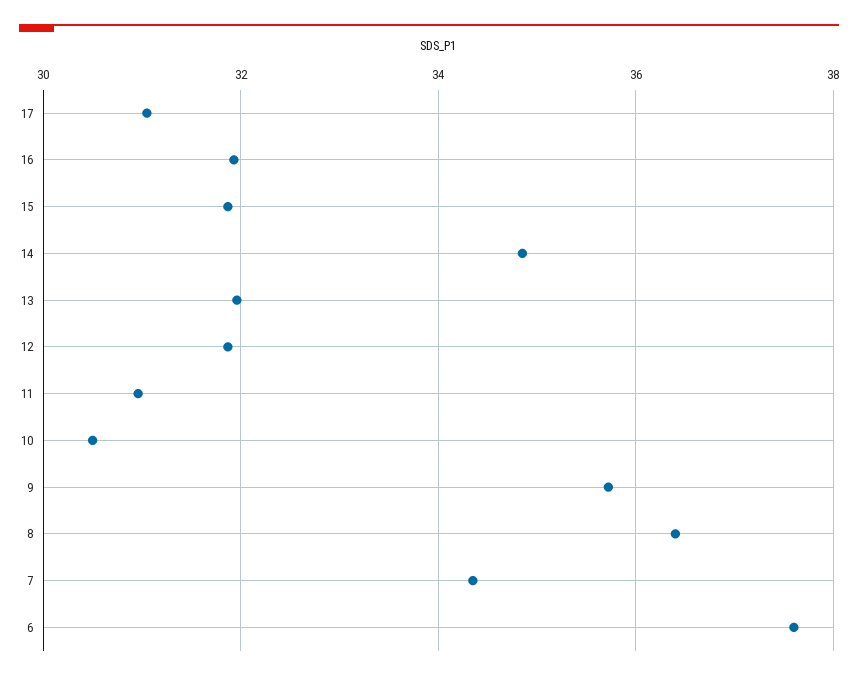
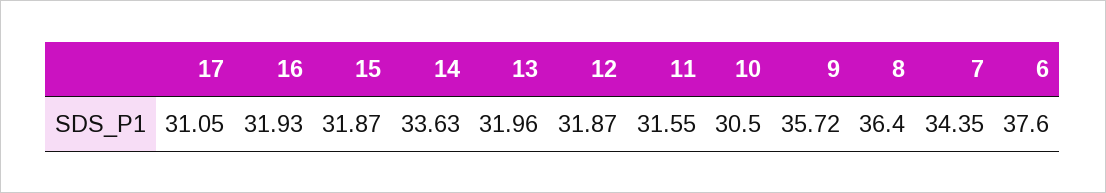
  {
    "17": 31.05,
    "16": 31.93,
    "15": 31.87,
-   "14": 34.8,
+   "14": 33.63,
    "13": 31.96,
    "12": 31.87,
-   "11": 31,
+   "11": 31.55,
    "10": 30.5,
    "9": 35.72,
    "8": 36.4,
    "7": 34.35,
    "6": 37.6
  }

